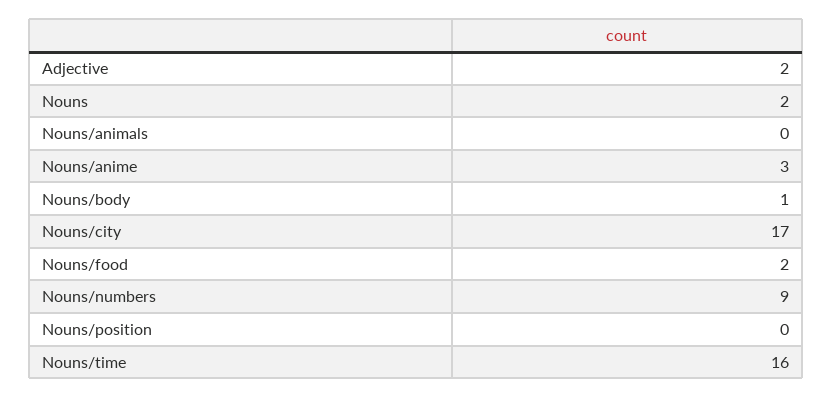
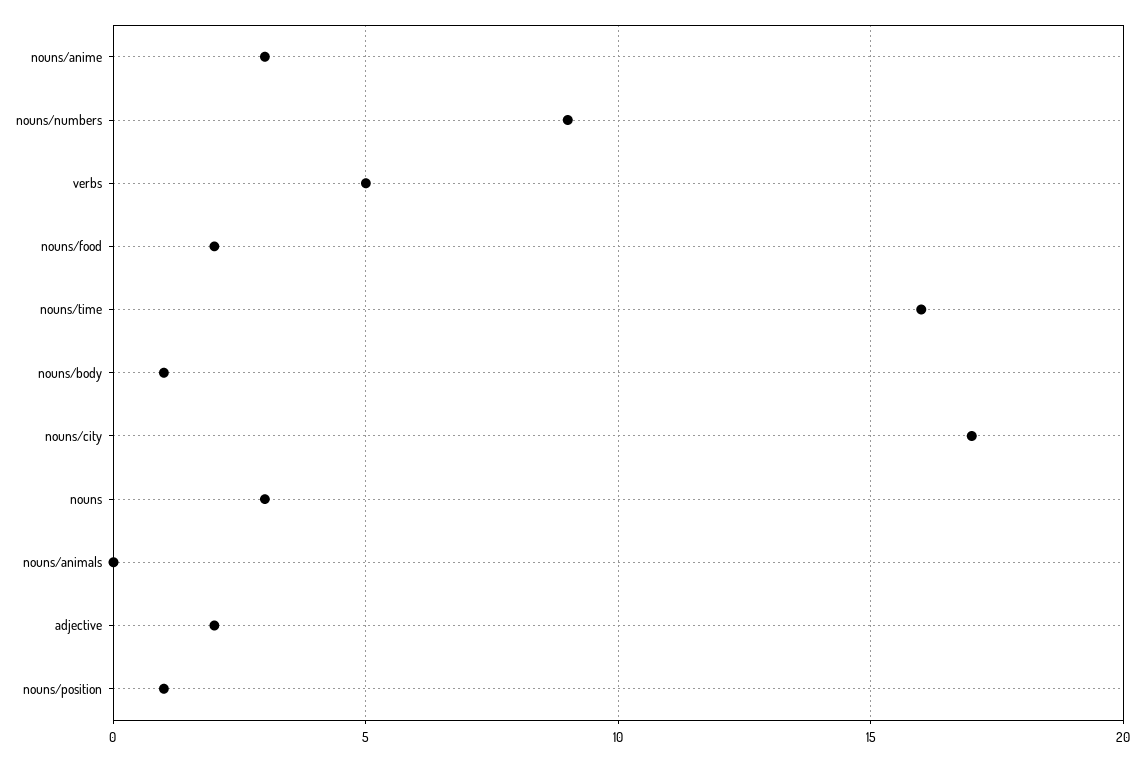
  {
    "Adjective": 2,
-   "Nouns": 2,
+   "Nouns": 3,
    "Nouns/animals": 0,
    "Nouns/anime": 3,
    "Nouns/body": 1,
    "Nouns/city": 17,
    "Nouns/food": 2,
    "Nouns/numbers": 9,
-   "Nouns/position": 0,
+   "Nouns/position": 1,
-   "Nouns/time": 16
+   "Nouns/time": 16,
+   "verbs": 5
  }

